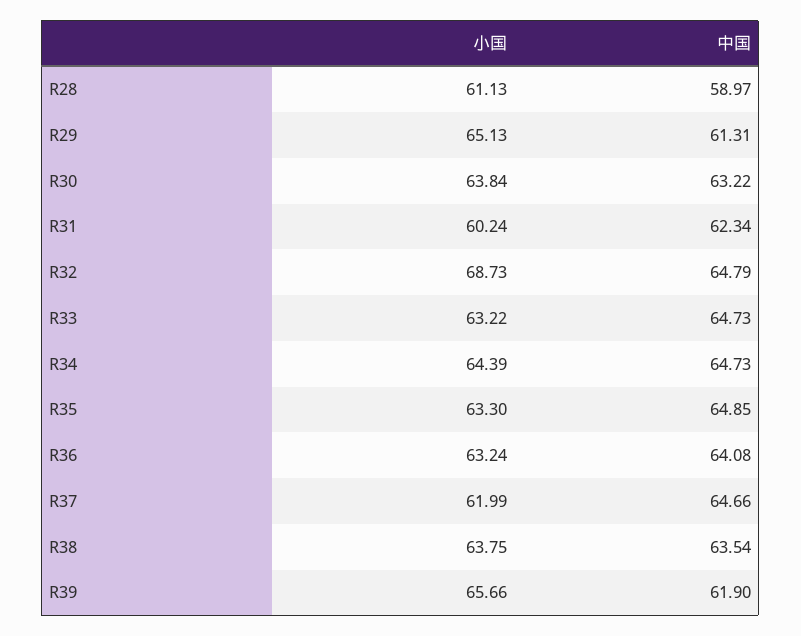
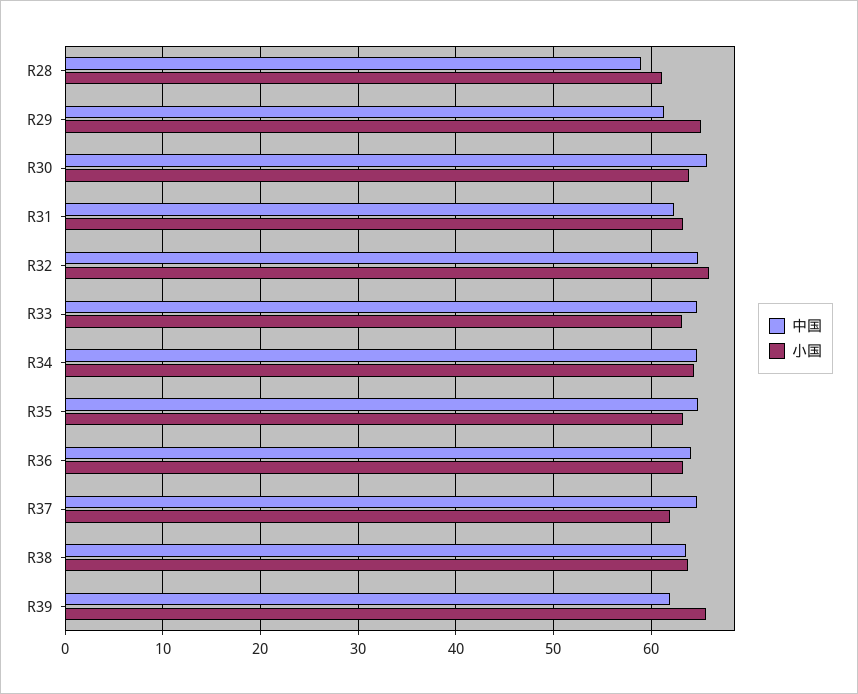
  {
    "小国": {
      "R28": 61.13,
      "R29": 65.13,
      "R30": 63.84,
-     "R31": 60.24,
+     "R31": 63,
-     "R32": 68.73,
+     "R32": 66,
      "R33": 63.22,
      "R34": 64.39,
      "R35": 63.3,
      "R36": 63.24,
      "R37": 61.99,
      "R38": 63.75,
      "R39": 65.66
    },
    "中国": {
      "R28": 58.97,
      "R29": 61.31,
-     "R30": 63.22,
+     "R30": 66,
      "R31": 62.34,
      "R32": 64.79,
      "R33": 64.73,
      "R34": 64.73,
      "R35": 64.85,
      "R36": 64.08,
      "R37": 64.66,
      "R38": 63.54,
      "R39": 61.9
    }
  }

